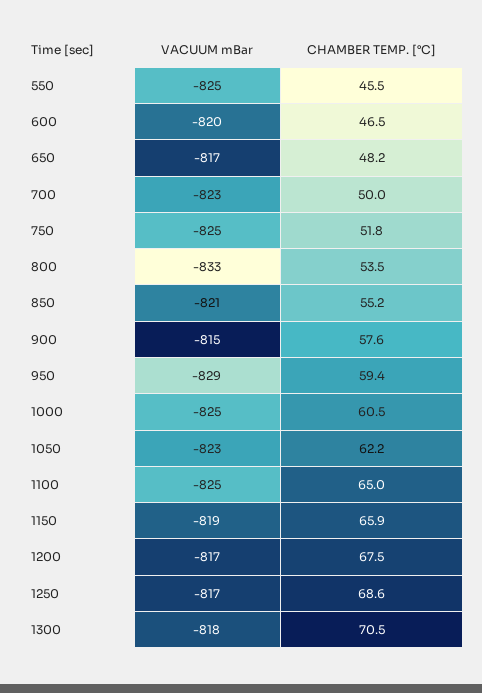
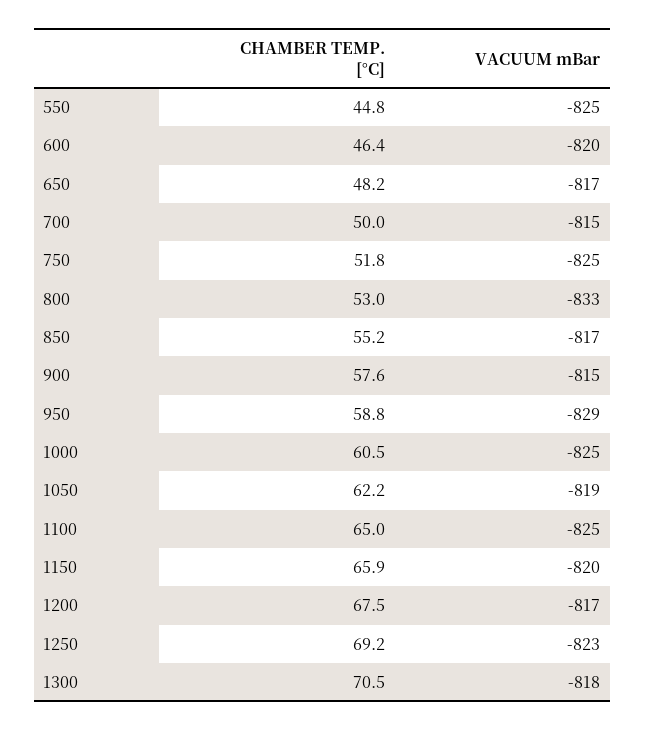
  {
    "VACUUM mBar": {
      "550": -825,
      "600": -820,
      "650": -817,
-     "700": -823,
+     "700": -815,
      "750": -825,
      "800": -833,
-     "850": -821,
+     "850": -817,
      "900": -815,
      "950": -829,
      "1000": -825,
-     "1050": -823,
+     "1050": -819,
      "1100": -825,
-     "1150": -819,
+     "1150": -820,
      "1200": -817,
-     "1250": -817,
+     "1250": -823,
      "1300": -818
    },
    "CHAMBER TEMP. [°C]": {
-     "550": 45.5,
+     "550": 44.8,
-     "600": 46.5,
+     "600": 46.4,
      "650": 48.2,
      "700": 50,
      "750": 51.8,
-     "800": 53.5,
+     "800": 53,
      "850": 55.2,
      "900": 57.6,
-     "950": 59.4,
+     "950": 58.8,
      "1000": 60.5,
      "1050": 62.2,
      "1100": 65,
      "1150": 65.9,
      "1200": 67.5,
-     "1250": 68.6,
+     "1250": 69.2,
      "1300": 70.5
    }
  }

